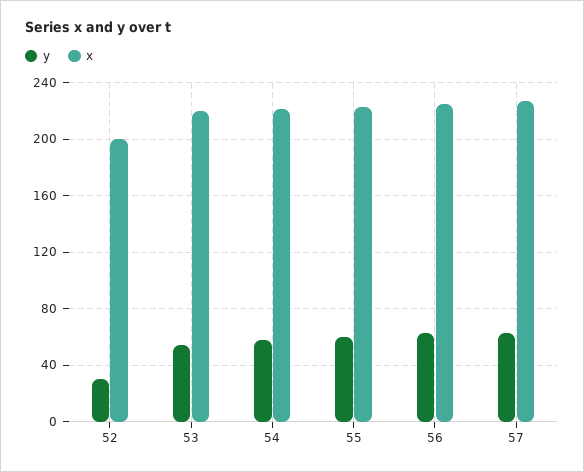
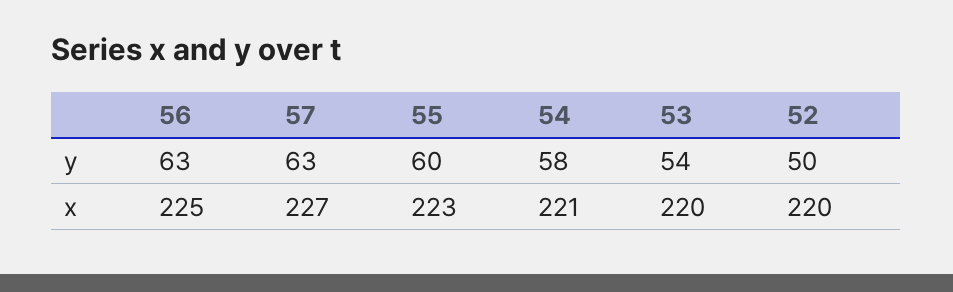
  {
    "y": {
-     "52": 30,
+     "52": 50,
      "53": 54,
      "54": 58,
      "55": 60,
      "56": 63,
      "57": 63
    },
    "x": {
-     "52": 200,
+     "52": 220,
      "53": 220,
      "54": 221,
      "55": 223,
      "56": 225,
      "57": 227
    }
  }

